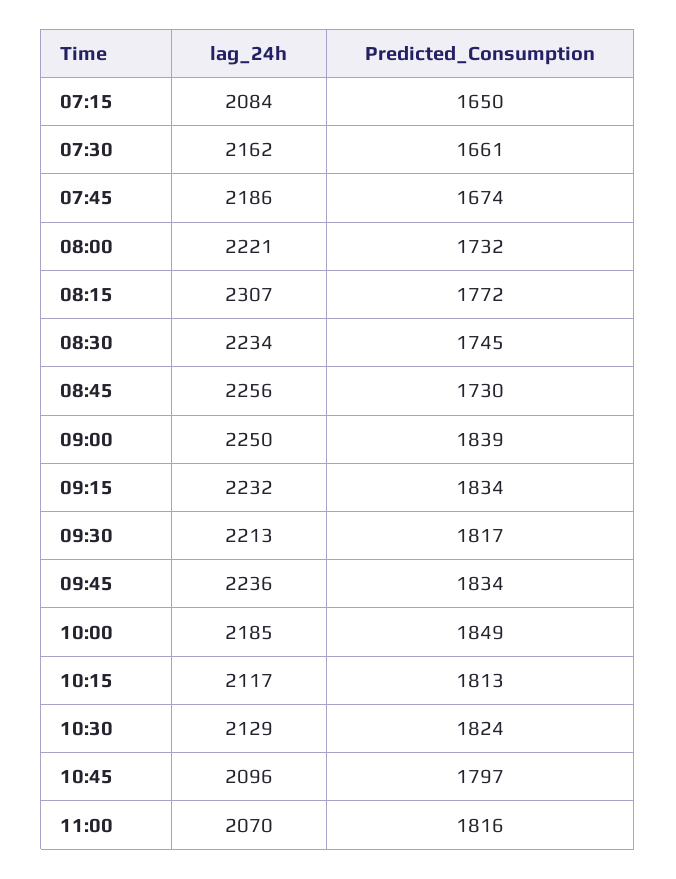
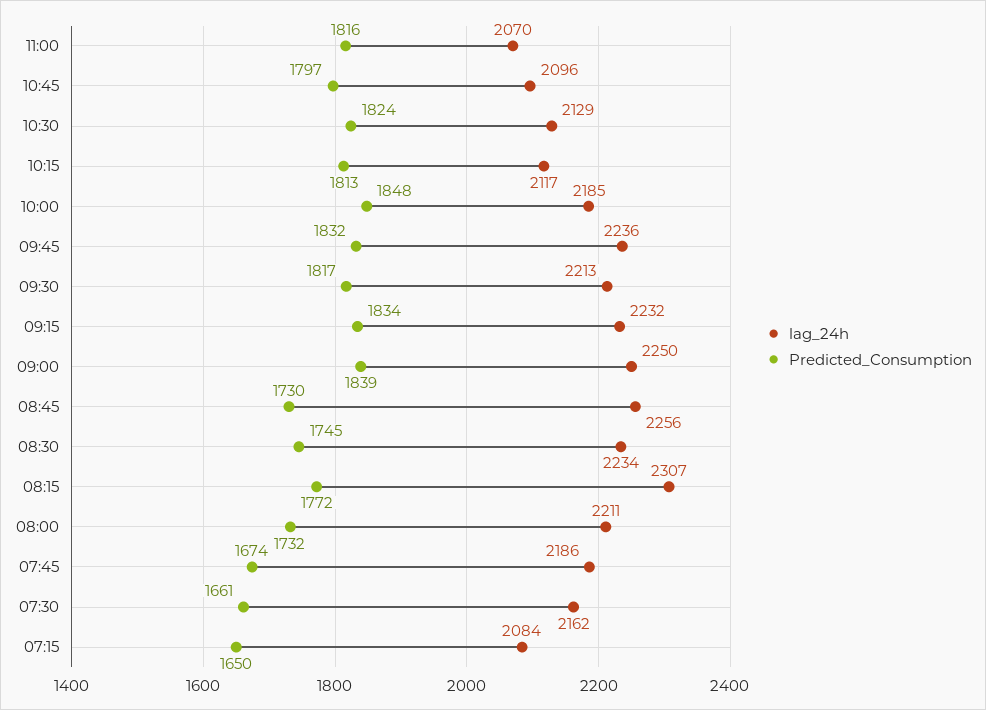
  {
    "lag_24h": {
      "07:15": 2084,
      "07:30": 2162,
      "07:45": 2186,
-     "08:00": 2221,
+     "08:00": 2211,
      "08:15": 2307,
      "08:30": 2234,
      "08:45": 2256,
      "09:00": 2250,
      "09:15": 2232,
      "09:30": 2213,
      "09:45": 2236,
      "10:00": 2185,
      "10:15": 2117,
      "10:30": 2129,
      "10:45": 2096,
      "11:00": 2070
    },
    "Predicted_Consumption": {
      "07:15": 1650,
      "07:30": 1661,
      "07:45": 1674,
      "08:00": 1732,
      "08:15": 1772,
      "08:30": 1745,
      "08:45": 1730,
      "09:00": 1839,
      "09:15": 1834,
      "09:30": 1817,
-     "09:45": 1834,
+     "09:45": 1832,
-     "10:00": 1849,
+     "10:00": 1848,
      "10:15": 1813,
      "10:30": 1824,
      "10:45": 1797,
      "11:00": 1816
    }
  }

